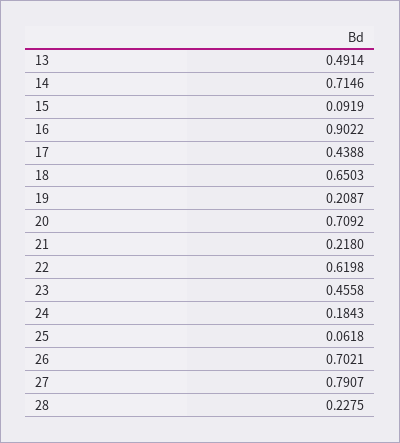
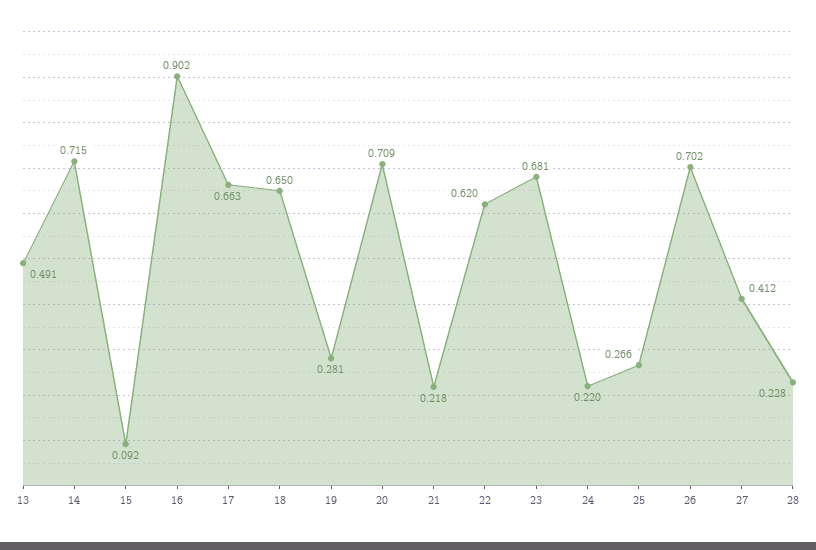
  {
    "13": 0.4914,
    "14": 0.7146,
    "15": 0.0919,
    "16": 0.9022,
-   "17": 0.4388,
+   "17": 0.663,
    "18": 0.6503,
-   "19": 0.2087,
+   "19": 0.281,
    "20": 0.7092,
    "21": 0.218,
    "22": 0.6198,
-   "23": 0.4558,
+   "23": 0.681,
-   "24": 0.1843,
+   "24": 0.22,
-   "25": 0.0618,
+   "25": 0.266,
    "26": 0.7021,
-   "27": 0.7907,
+   "27": 0.412,
    "28": 0.2275
  }

